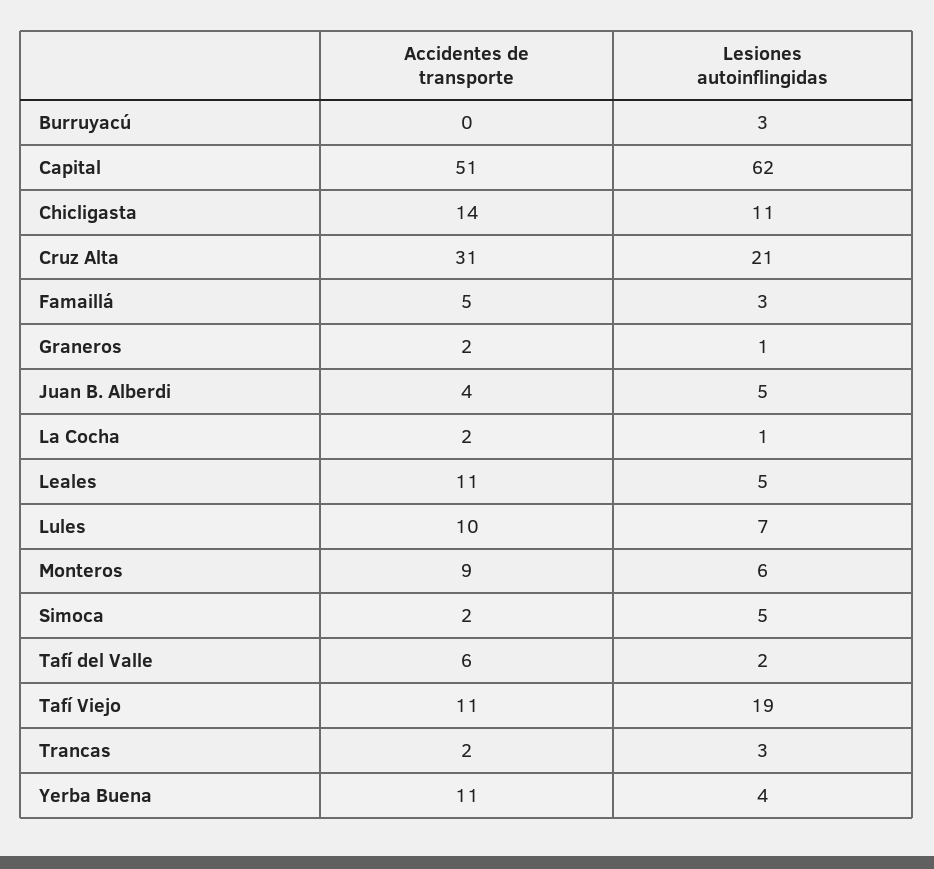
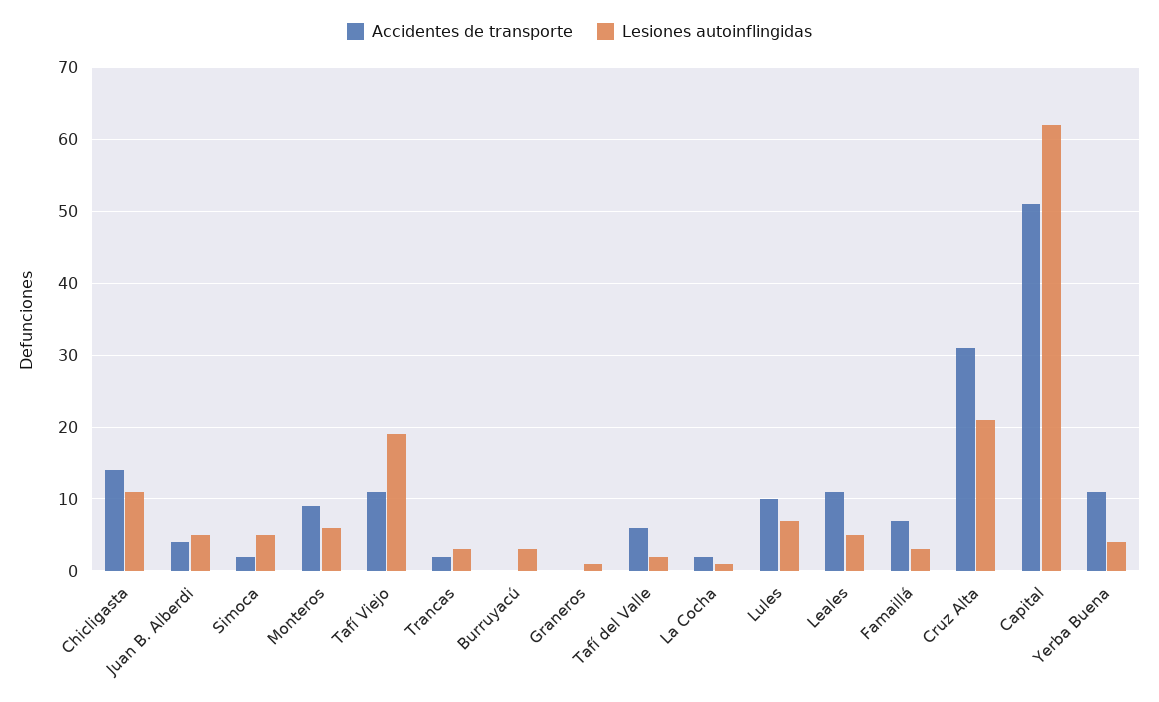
  {
    "Accidentes de transporte": {
      "Burruyacú": 0,
      "Capital": 51,
      "Chicligasta": 14,
      "Cruz Alta": 31,
-     "Famaillá": 5,
+     "Famaillá": 7,
-     "Graneros": 2,
+     "Graneros": 0,
      "Juan B. Alberdi": 4,
      "La Cocha": 2,
      "Leales": 11,
      "Lules": 10,
      "Monteros": 9,
      "Simoca": 2,
      "Tafí del Valle": 6,
      "Tafí Viejo": 11,
      "Trancas": 2,
      "Yerba Buena": 11
    },
    "Lesiones autoinflingidas": {
      "Burruyacú": 3,
      "Capital": 62,
      "Chicligasta": 11,
      "Cruz Alta": 21,
      "Famaillá": 3,
      "Graneros": 1,
      "Juan B. Alberdi": 5,
      "La Cocha": 1,
      "Leales": 5,
      "Lules": 7,
      "Monteros": 6,
      "Simoca": 5,
      "Tafí del Valle": 2,
      "Tafí Viejo": 19,
      "Trancas": 3,
      "Yerba Buena": 4
    }
  }

